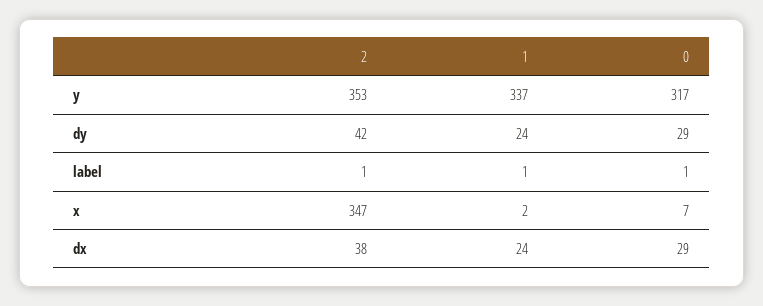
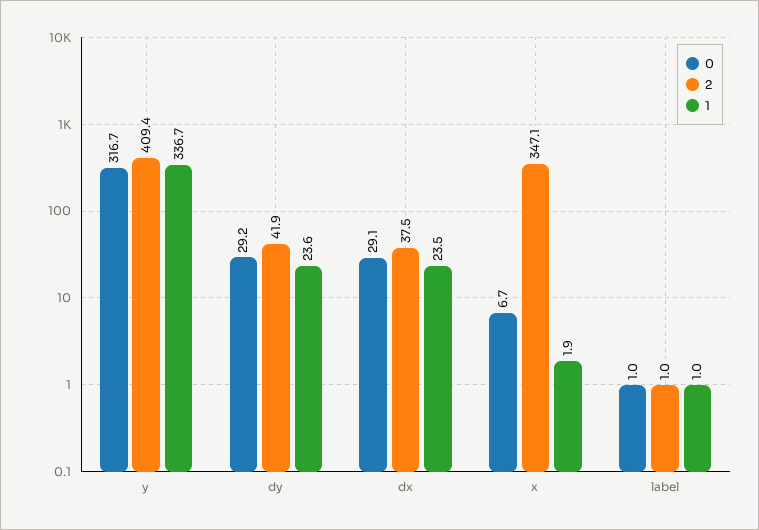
  {
    "2": {
-     "y": 353,
+     "y": 409.4,
      "dy": 41.9,
      "label": 1,
      "x": 347.1,
      "dx": 37.5
    },
    "1": {
      "y": 336.7,
      "dy": 23.6,
      "label": 1,
      "x": 1.9,
      "dx": 23.5
    },
    "0": {
      "y": 316.7,
      "dy": 29.2,
      "label": 1,
      "x": 6.7,
      "dx": 29.1
    }
  }

